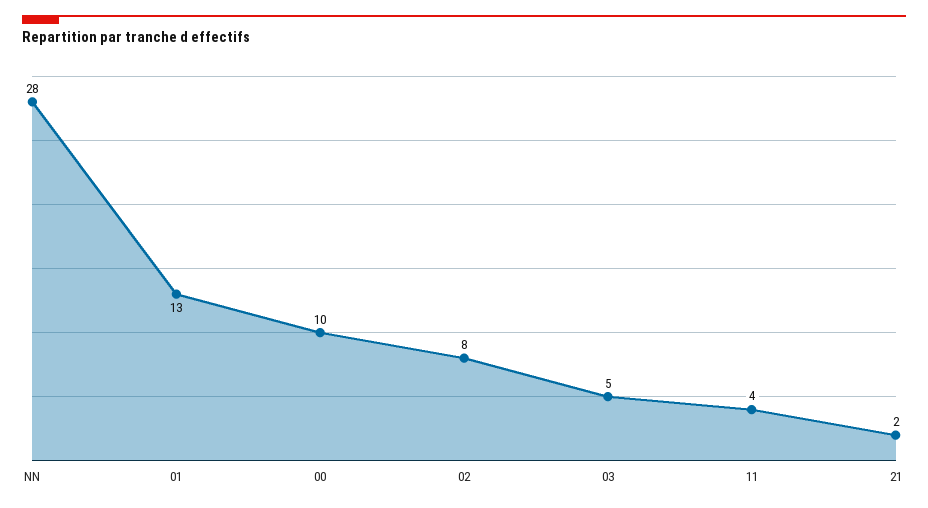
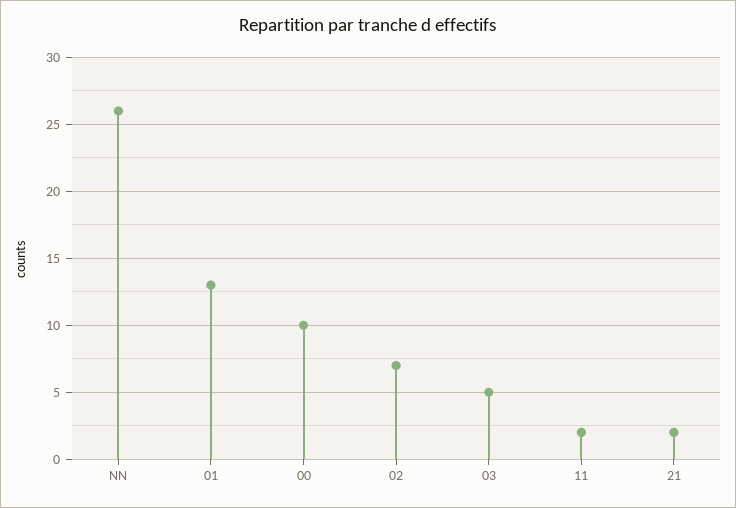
  {
-   "NN": 28,
+   "NN": 26,
    "01": 13,
    "00": 10,
-   "02": 8,
+   "02": 7,
    "03": 5,
-   "11": 4,
+   "11": 2,
    "21": 2
  }

